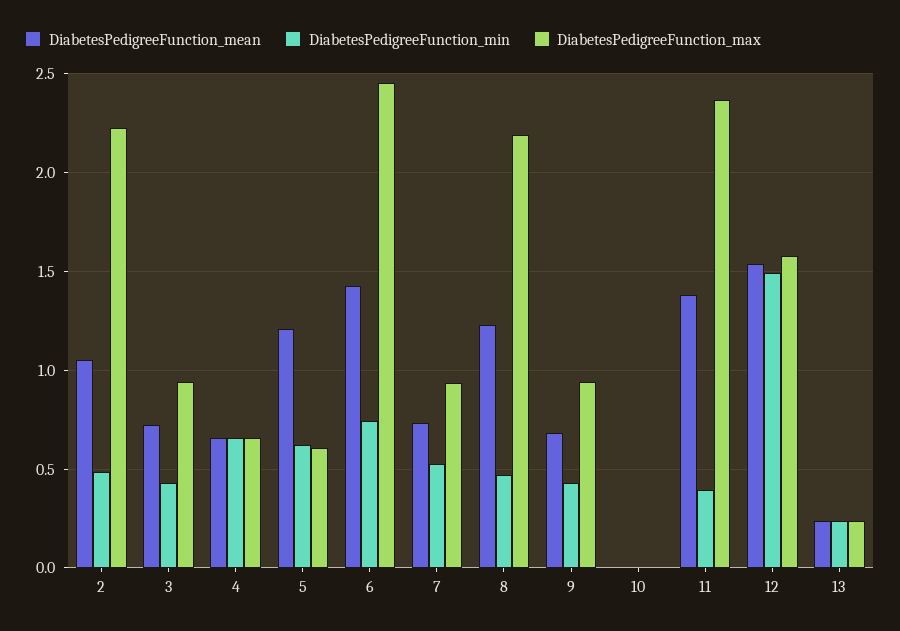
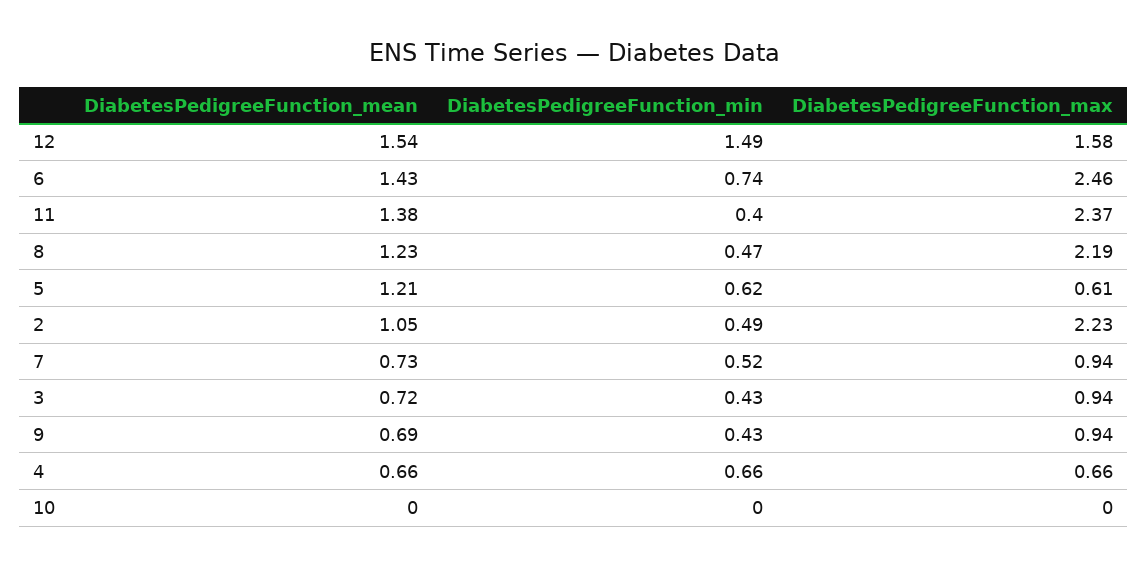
  {
    "DiabetesPedigreeFunction_mean": {
      "2": 1.05,
      "3": 0.72,
      "4": 0.66,
      "5": 1.21,
      "6": 1.43,
      "7": 0.73,
      "8": 1.23,
      "9": 0.69,
      "10": 0,
      "11": 1.38,
-     "12": 1.54,
+     "12": 1.54
-     "13": 0.25
    },
    "DiabetesPedigreeFunction_min": {
      "2": 0.49,
      "3": 0.43,
      "4": 0.66,
      "5": 0.62,
      "6": 0.74,
      "7": 0.52,
      "8": 0.47,
      "9": 0.43,
      "10": 0,
      "11": 0.4,
-     "12": 1.49,
+     "12": 1.49
-     "13": 0.25
    },
    "DiabetesPedigreeFunction_max": {
      "2": 2.23,
      "3": 0.94,
      "4": 0.66,
      "5": 0.61,
      "6": 2.46,
      "7": 0.94,
      "8": 2.19,
      "9": 0.94,
      "10": 0,
      "11": 2.37,
-     "12": 1.58,
+     "12": 1.58
-     "13": 0.25
    }
  }

